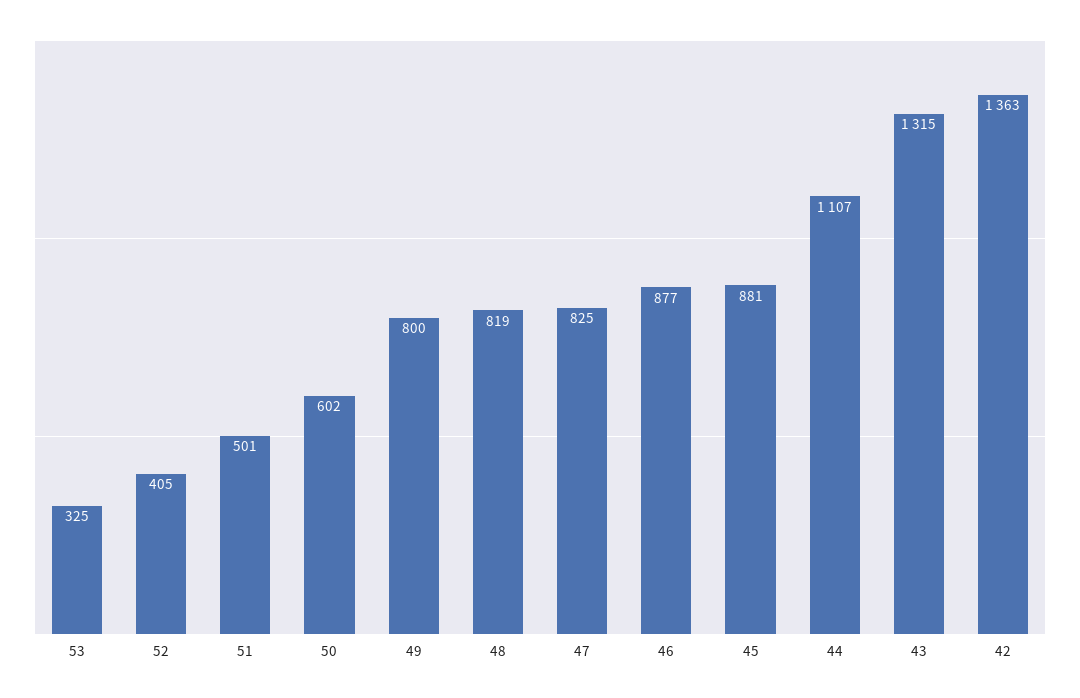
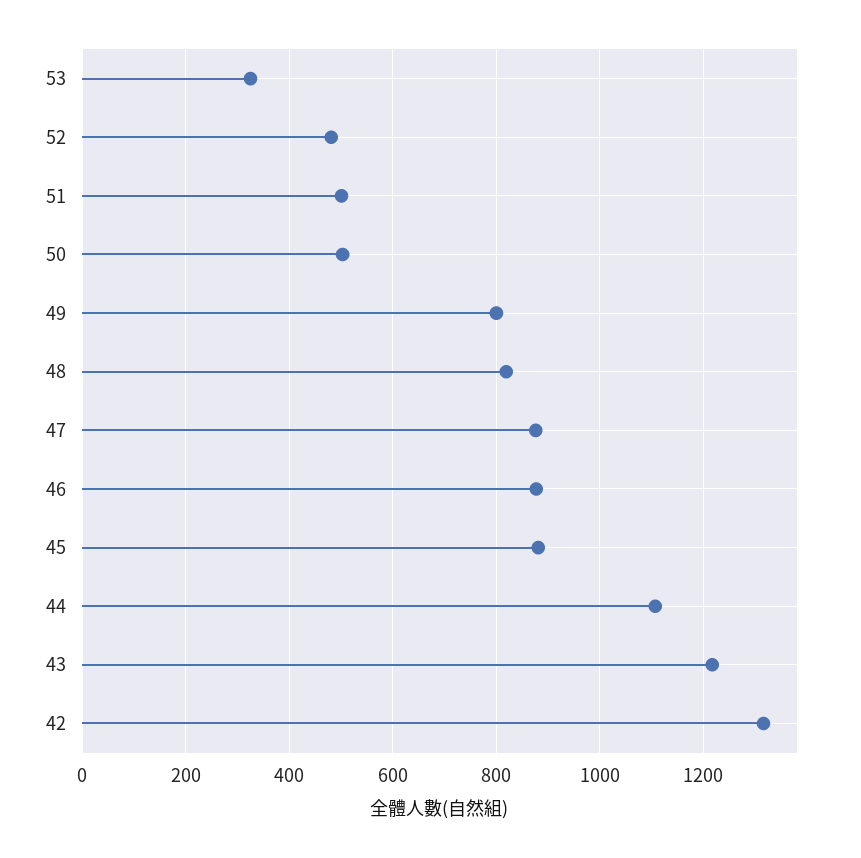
  {
    "53": 325,
-   "52": 405,
+   "52": 480,
    "51": 501,
-   "50": 602,
+   "50": 500,
    "49": 800,
    "48": 819,
-   "47": 825,
+   "47": 880,
    "46": 877,
    "45": 881,
    "44": 1107,
-   "43": 1315,
+   "43": 1220,
-   "42": 1363
+   "42": 1320
  }

